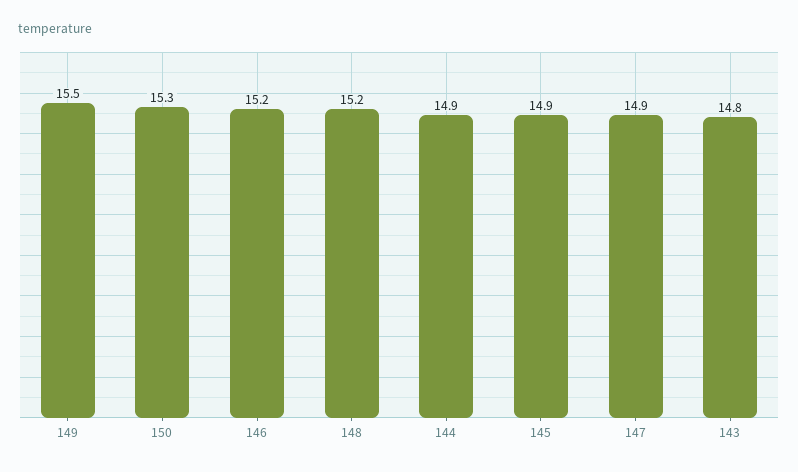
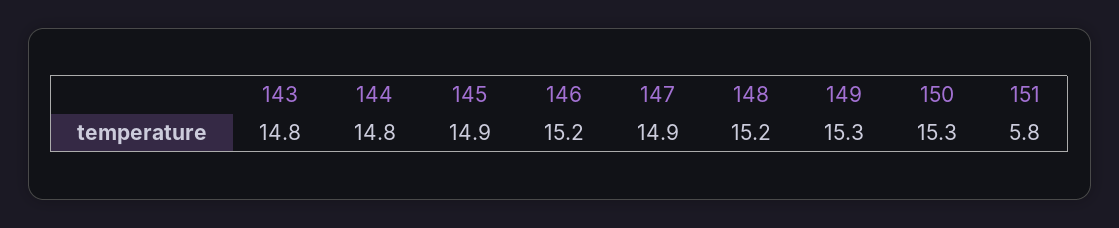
  {
-   "149": 15.5,
+   "149": 15.3,
    "150": 15.3,
    "146": 15.2,
    "148": 15.2,
-   "144": 14.9,
+   "144": 14.8,
    "145": 14.9,
    "147": 14.9,
-   "143": 14.8
+   "143": 14.8,
+   "151": 5.8
  }

